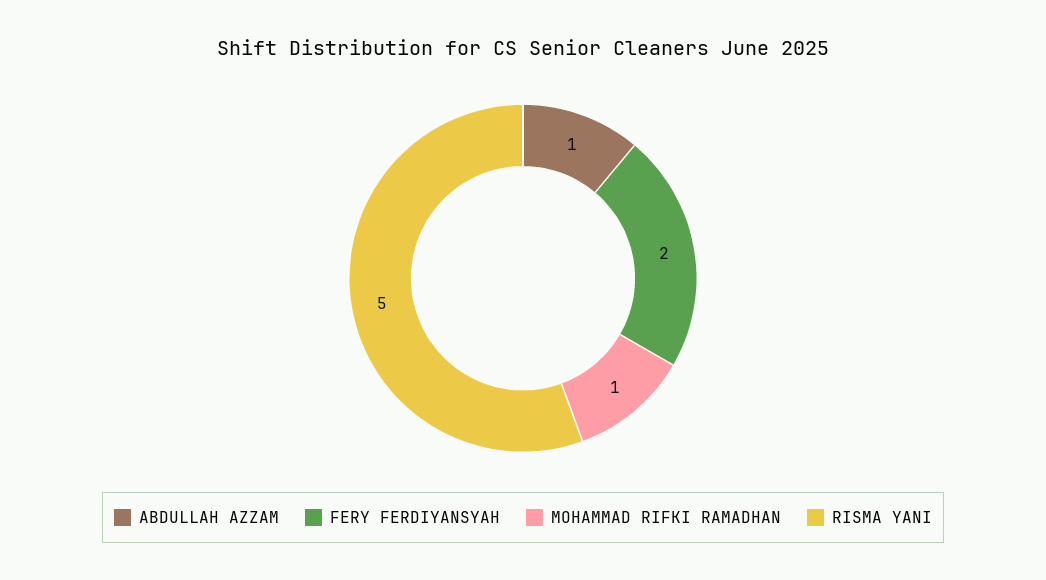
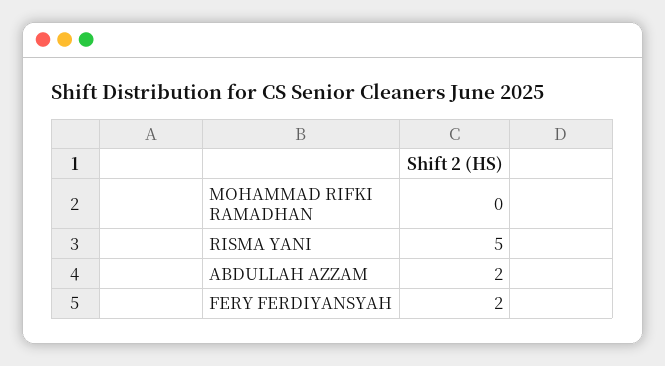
  {
-   "ABDULLAH AZZAM": 1,
+   "ABDULLAH AZZAM": 2,
    "FERY FERDIYANSYAH": 2,
-   "MOHAMMAD RIFKI RAMADHAN": 1,
+   "MOHAMMAD RIFKI RAMADHAN": 0,
    "RISMA YANI": 5
  }

